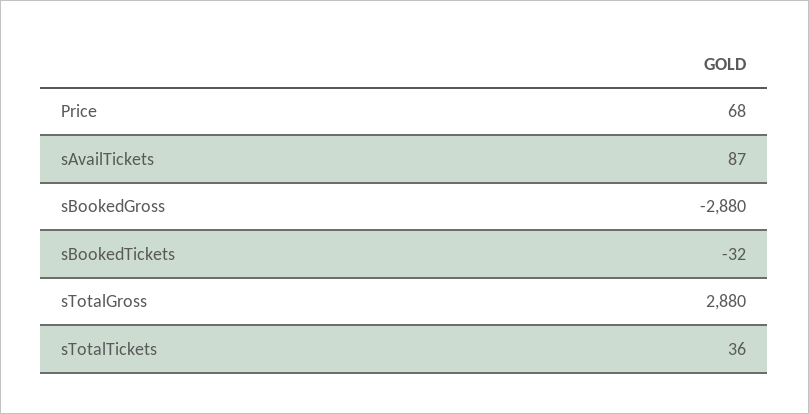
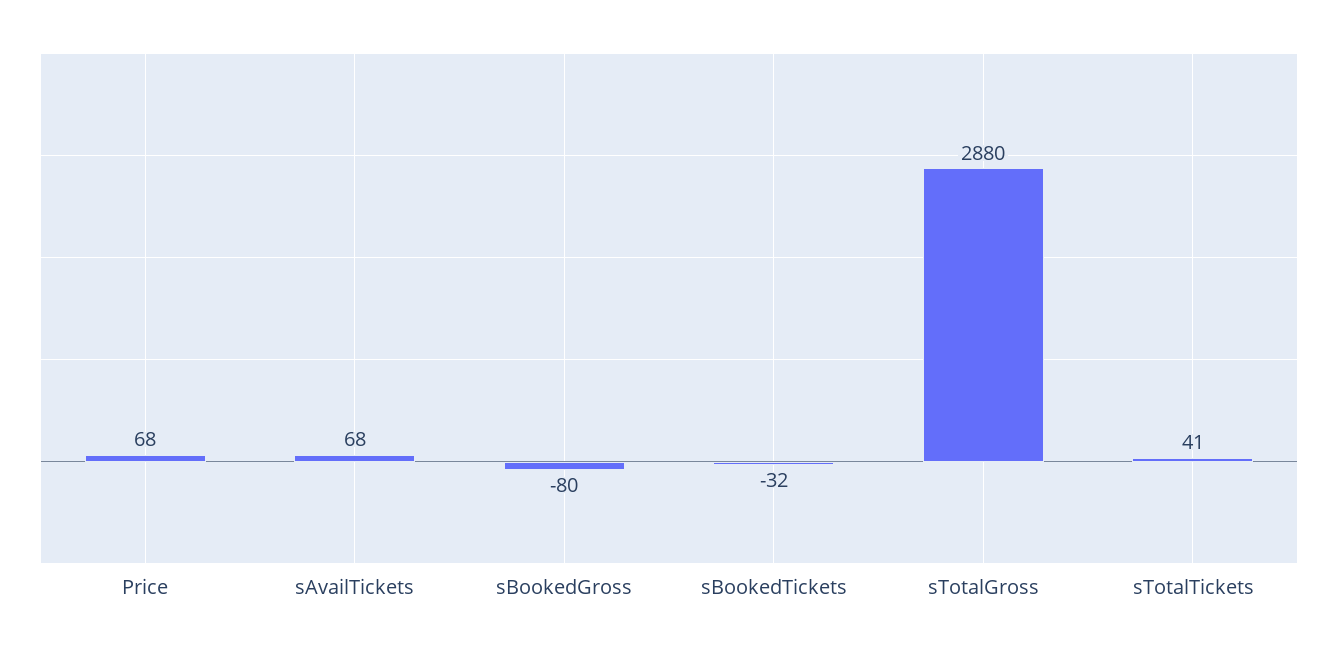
  {
    "Price": 68,
-   "sAvailTickets": 87,
+   "sAvailTickets": 68,
-   "sBookedGross": -2880,
+   "sBookedGross": -80,
    "sBookedTickets": -32,
    "sTotalGross": 2880,
-   "sTotalTickets": 36
+   "sTotalTickets": 41
  }

